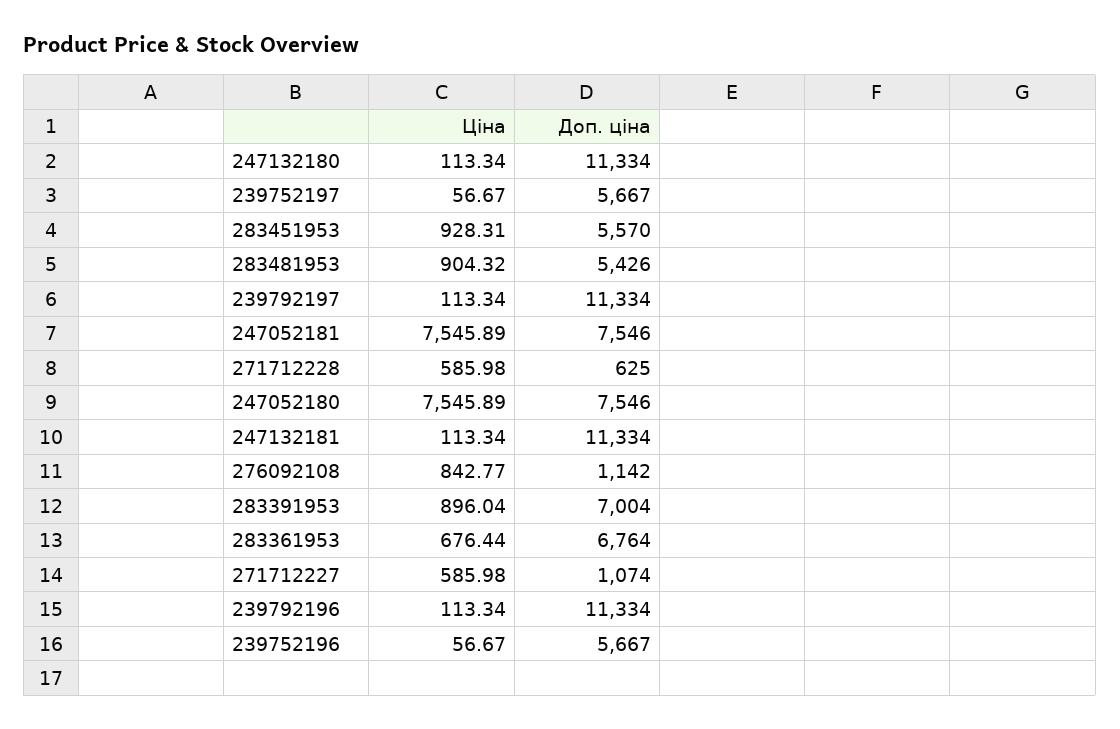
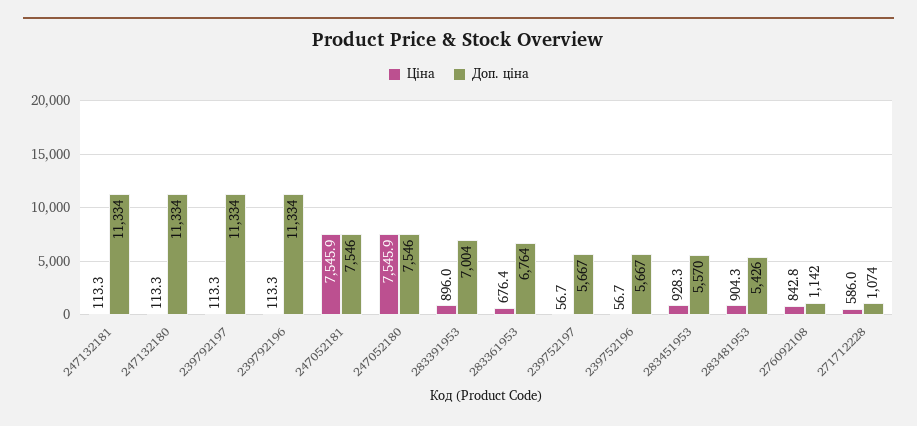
  {
    "Ціна": {
      "247132180": 113.34,
      "239752197": 56.67,
      "283451953": 928.31,
      "283481953": 904.32,
      "239792197": 113.34,
      "247052181": 7545.89,
      "271712228": 585.98,
      "247052180": 7545.89,
      "247132181": 113.34,
      "276092108": 842.77,
      "283391953": 896.04,
      "283361953": 676.44,
-     "271712227": 585.98,
      "239792196": 113.34,
      "239752196": 56.67
    },
    "Доп. ціна": {
      "247132180": 11334,
      "239752197": 5667,
      "283451953": 5570,
      "283481953": 5426,
      "239792197": 11334,
      "247052181": 7546,
-     "271712228": 625,
+     "271712228": 1074,
      "247052180": 7546,
      "247132181": 11334,
      "276092108": 1142,
      "283391953": 7004,
      "283361953": 6764,
-     "271712227": 1074,
      "239792196": 11334,
      "239752196": 5667
    }
  }

